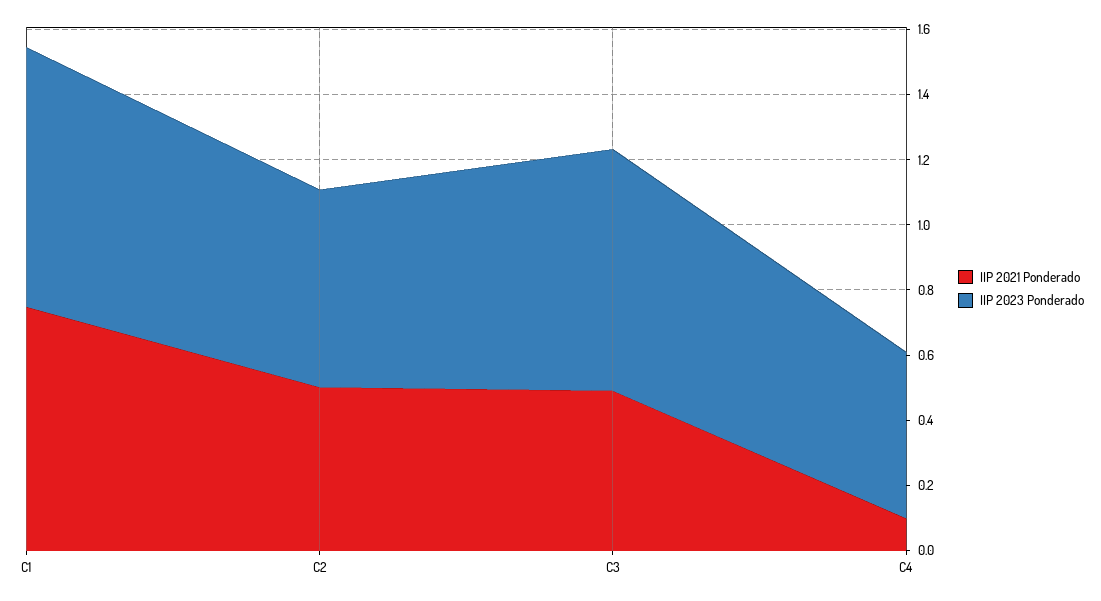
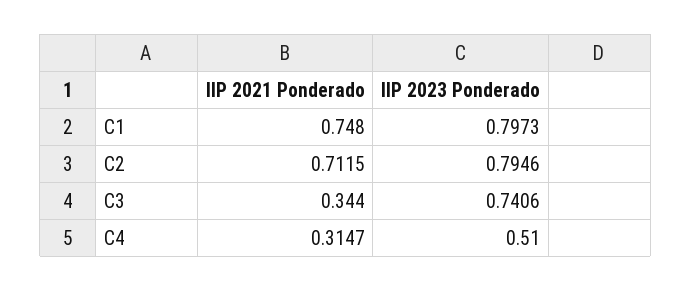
  {
    "IIP 2021 Ponderado": {
      "C1": 0.748,
-     "C2": 0.5,
+     "C2": 0.7115,
-     "C3": 0.5,
+     "C3": 0.344,
-     "C4": 0.1
+     "C4": 0.3147
    },
    "IIP 2023 Ponderado": {
      "C1": 0.7973,
-     "C2": 0.6,
+     "C2": 0.7946,
      "C3": 0.7406,
      "C4": 0.51
    }
  }

